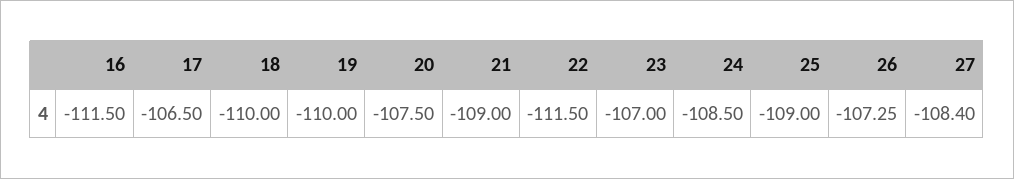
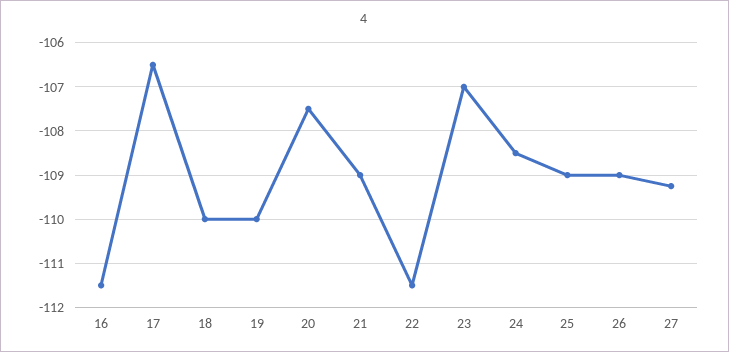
  {
    "16": -111.5,
    "17": -106.5,
    "18": -110,
    "19": -110,
    "20": -107.5,
    "21": -109,
    "22": -111.5,
    "23": -107,
    "24": -108.5,
    "25": -109,
-   "26": -107.25,
+   "26": -109,
-   "27": -108.4
+   "27": -109.2
  }

